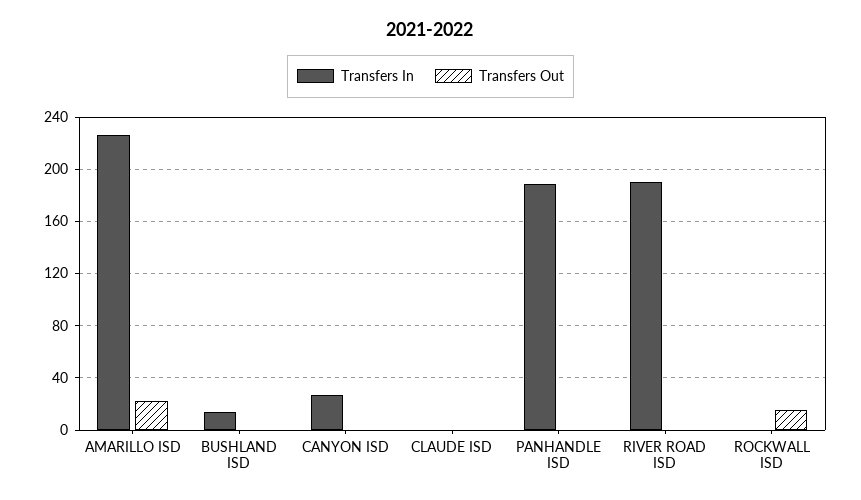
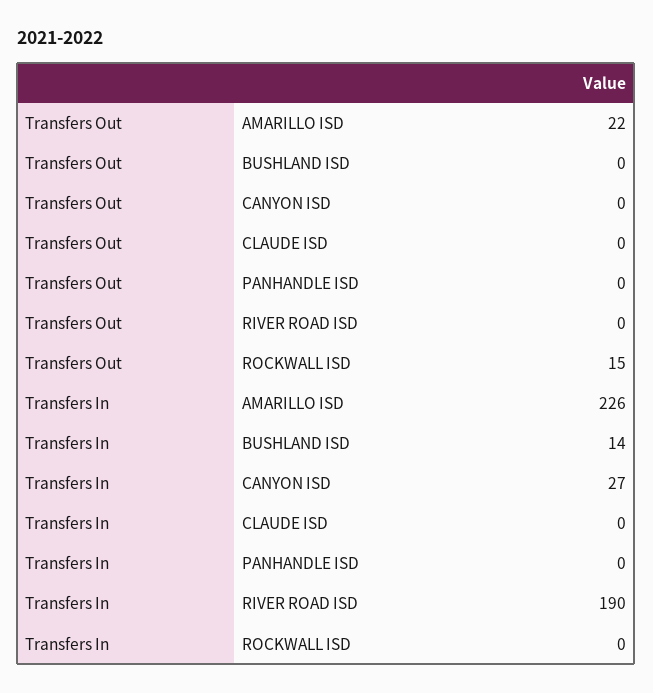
  {
    "Transfers In": {
      "AMARILLO ISD": 226,
      "BUSHLAND ISD": 14,
      "CANYON ISD": 27,
      "CLAUDE ISD": 0,
-     "PANHANDLE ISD": 190,
+     "PANHANDLE ISD": 0,
      "RIVER ROAD ISD": 190,
      "ROCKWALL ISD": 0
    },
    "Transfers Out": {
      "AMARILLO ISD": 22,
      "BUSHLAND ISD": 0,
      "CANYON ISD": 0,
      "CLAUDE ISD": 0,
      "PANHANDLE ISD": 0,
      "RIVER ROAD ISD": 0,
      "ROCKWALL ISD": 15
    }
  }

